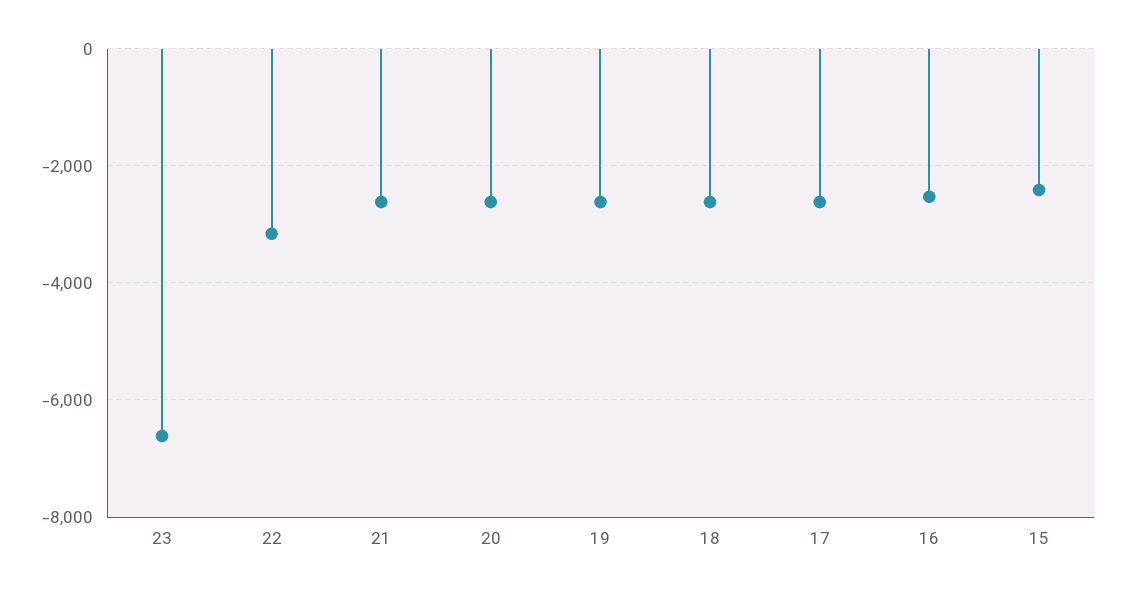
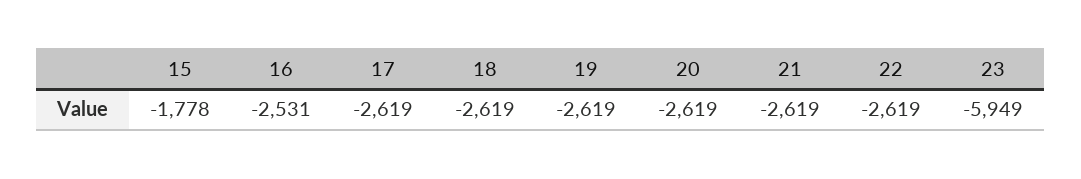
  {
-   "23": -6600,
+   "23": -5949,
-   "22": -3200,
+   "22": -2619,
    "21": -2619,
    "20": -2619,
    "19": -2619,
    "18": -2619,
    "17": -2619,
    "16": -2531,
-   "15": -2400
+   "15": -1778
  }

